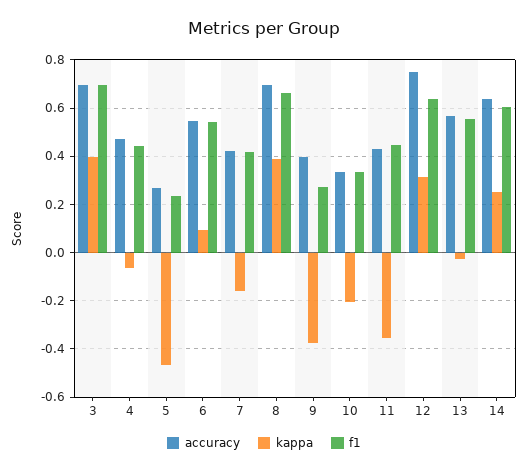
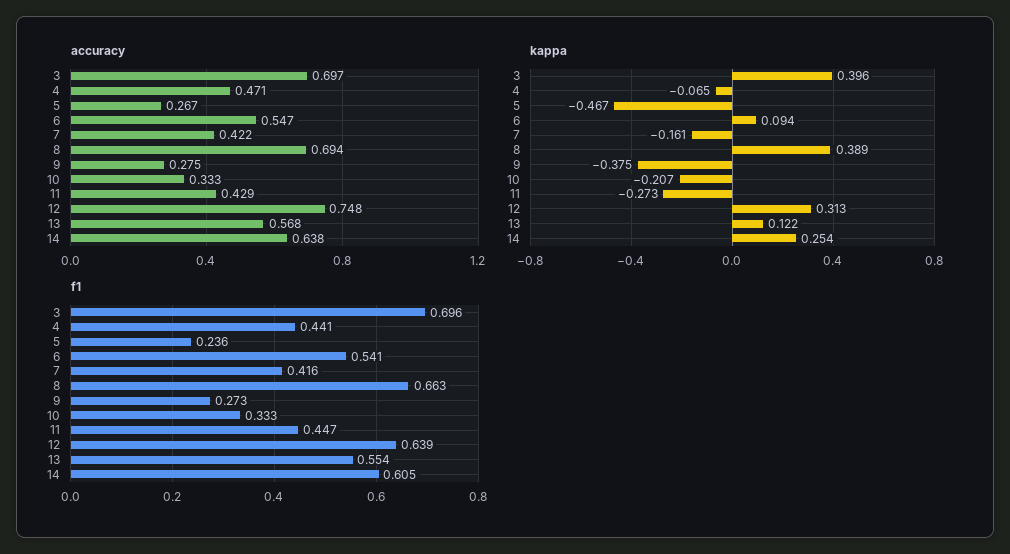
  {
    "accuracy": {
      "3": 0.697,
      "4": 0.471,
      "5": 0.267,
      "6": 0.547,
      "7": 0.422,
      "8": 0.694,
-     "9": 0.4,
+     "9": 0.275,
      "10": 0.333,
      "11": 0.429,
      "12": 0.748,
      "13": 0.568,
      "14": 0.638
    },
    "kappa": {
      "3": 0.396,
      "4": -0.065,
      "5": -0.467,
      "6": 0.094,
      "7": -0.161,
      "8": 0.389,
      "9": -0.375,
      "10": -0.207,
-     "11": -0.35,
+     "11": -0.273,
      "12": 0.313,
-     "13": -0.025,
+     "13": 0.122,
      "14": 0.254
    },
    "f1": {
      "3": 0.696,
      "4": 0.441,
      "5": 0.236,
      "6": 0.541,
      "7": 0.416,
      "8": 0.663,
      "9": 0.273,
      "10": 0.333,
      "11": 0.447,
      "12": 0.639,
      "13": 0.554,
      "14": 0.605
    }
  }

